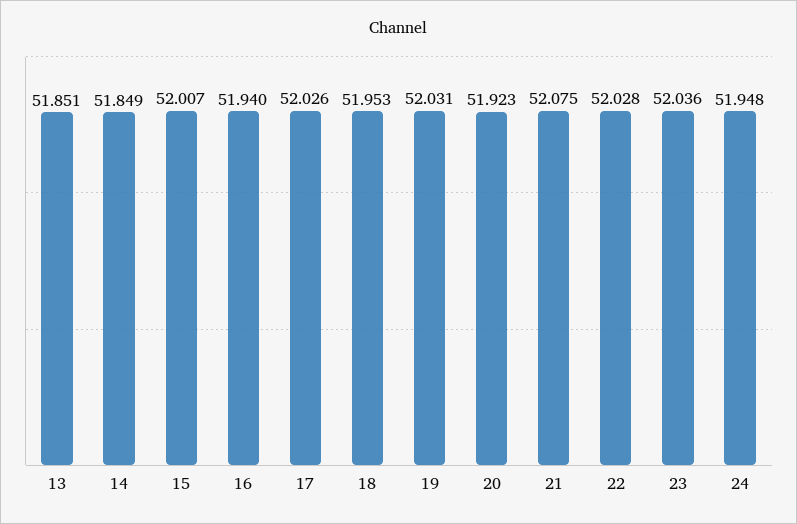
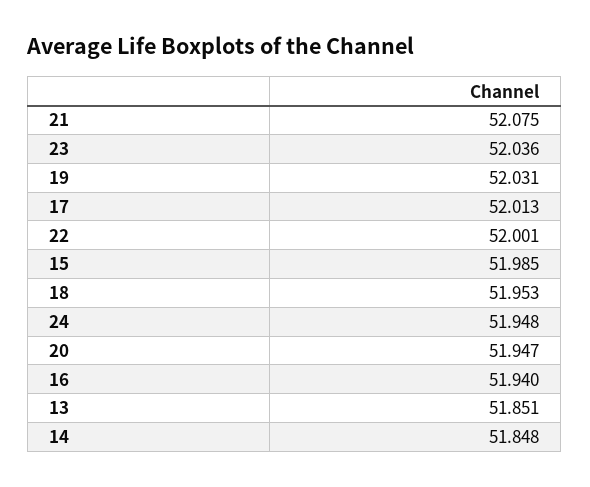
  {
    "13": 51.851,
-   "14": 51.849,
+   "14": 51.848,
-   "15": 52.007,
+   "15": 51.985,
    "16": 51.94,
-   "17": 52.026,
+   "17": 52.013,
    "18": 51.953,
    "19": 52.031,
-   "20": 51.923,
+   "20": 51.947,
    "21": 52.075,
-   "22": 52.028,
+   "22": 52.001,
    "23": 52.036,
    "24": 51.948
  }

